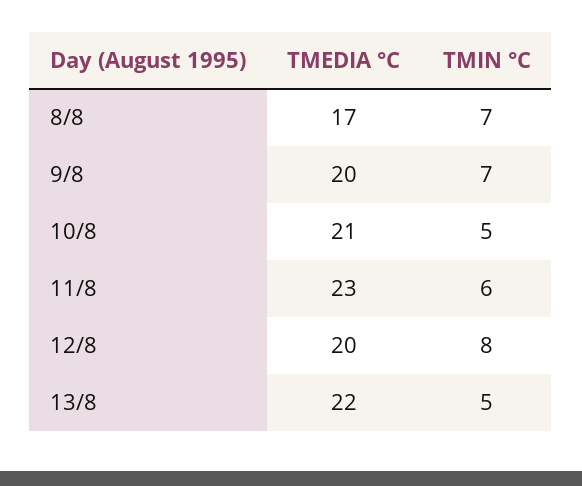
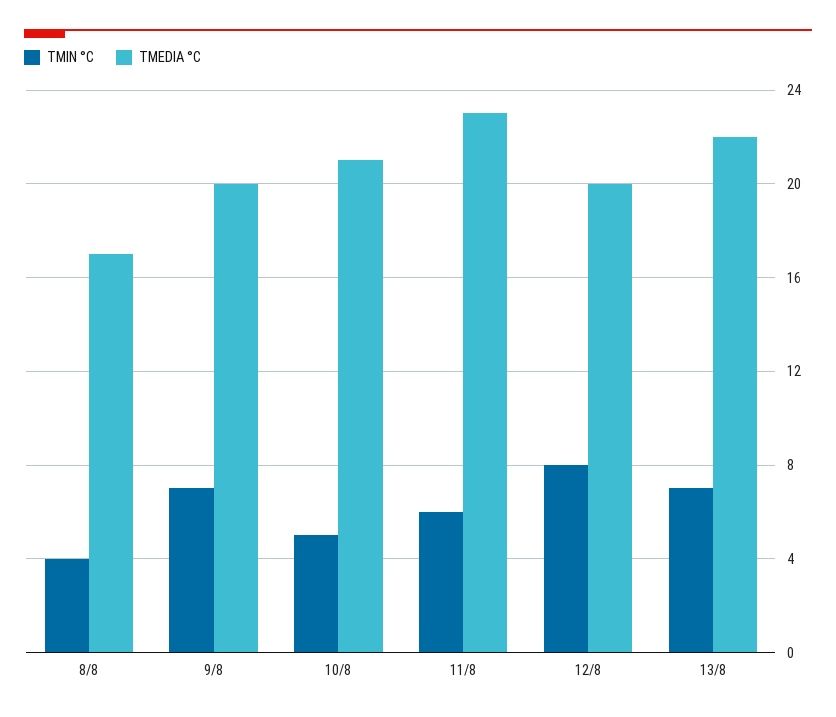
  {
    "TMEDIA °C": {
      "8/8": 17,
      "9/8": 20,
      "10/8": 21,
      "11/8": 23,
      "12/8": 20,
      "13/8": 22
    },
    "TMIN °C": {
-     "8/8": 7,
+     "8/8": 4,
      "9/8": 7,
      "10/8": 5,
      "11/8": 6,
      "12/8": 8,
-     "13/8": 5
+     "13/8": 7
    }
  }

